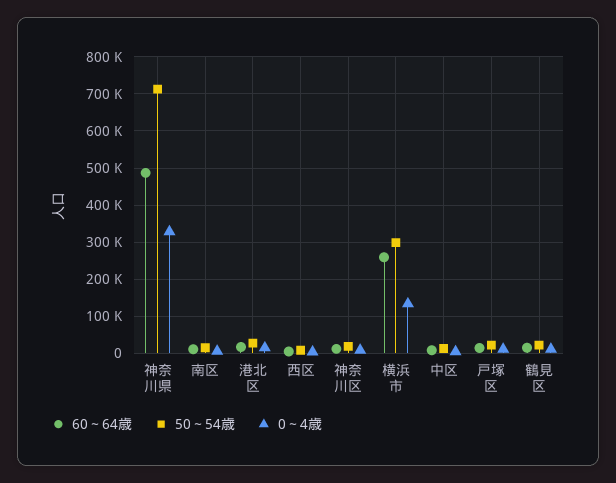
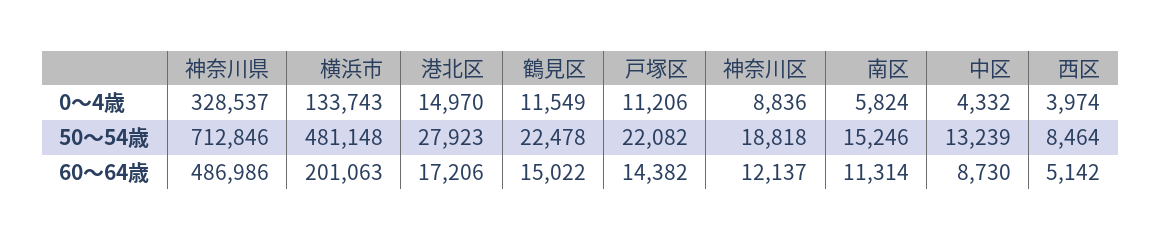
  {
    "60～64歳": {
      "神奈川県": 486986,
      "南区": 11314,
      "港北区": 17206,
      "西区": 5142,
      "神奈川区": 12137,
-     "横浜市": 260000,
+     "横浜市": 201063,
      "中区": 8730,
      "戸塚区": 14382,
      "鶴見区": 15022
    },
    "50～54歳": {
      "神奈川県": 712846,
      "南区": 15246,
      "港北区": 27923,
      "西区": 8464,
      "神奈川区": 18818,
-     "横浜市": 300000,
+     "横浜市": 481148,
      "中区": 13239,
      "戸塚区": 22082,
      "鶴見区": 22478
    },
    "0～4歳": {
      "神奈川県": 328537,
      "南区": 5824,
      "港北区": 14970,
      "西区": 3974,
      "神奈川区": 8836,
      "横浜市": 133743,
      "中区": 4332,
      "戸塚区": 11206,
      "鶴見区": 11549
    }
  }

